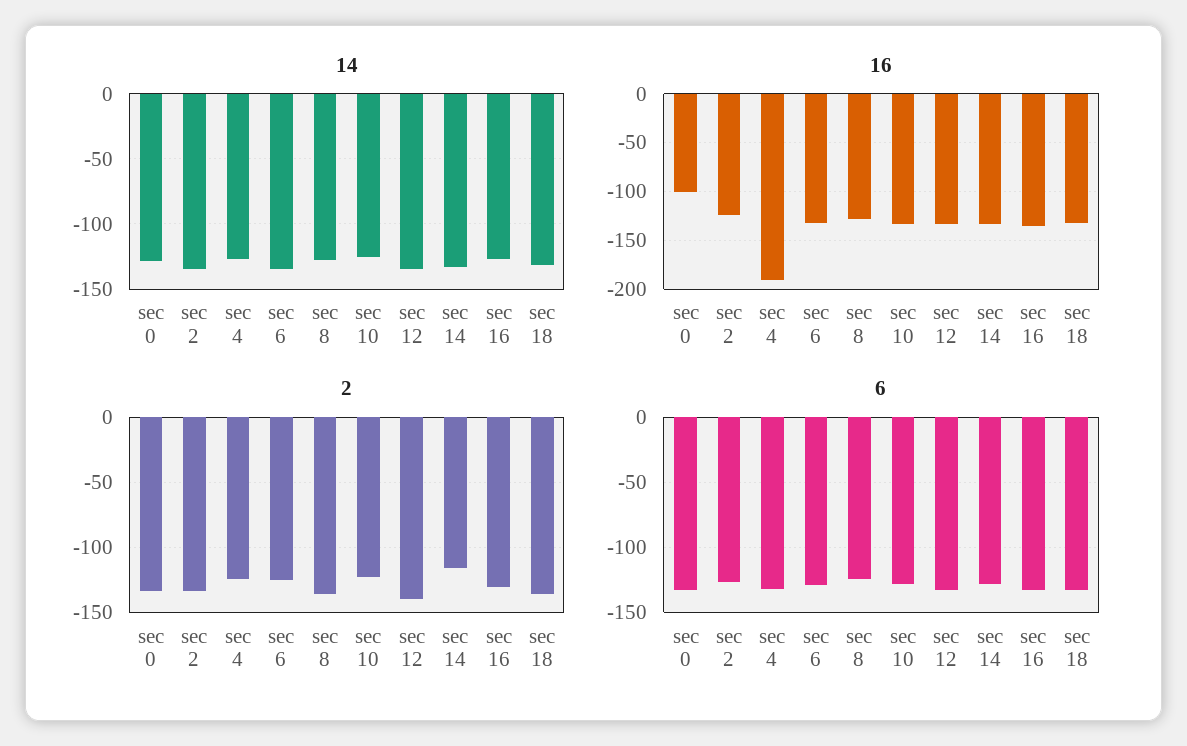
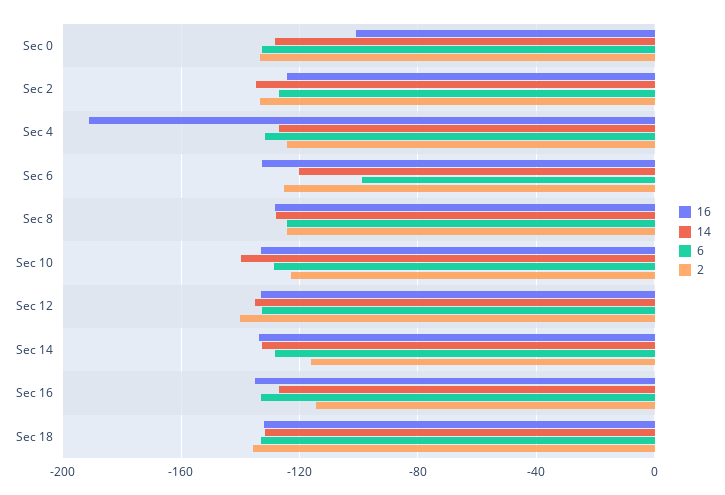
  {
    "14": {
      "sec 0": -130,
      "sec 2": -135,
      "sec 4": -125,
-     "sec 6": -135,
+     "sec 6": -120,
      "sec 8": -130,
-     "sec 10": -125,
+     "sec 10": -140,
      "sec 12": -135,
      "sec 14": -135,
      "sec 16": -125,
      "sec 18": -130
    },
    "16": {
      "sec 0": -100,
      "sec 2": -125,
      "sec 4": -190,
      "sec 6": -135,
      "sec 8": -130,
      "sec 10": -135,
      "sec 12": -135,
      "sec 14": -135,
      "sec 16": -135,
      "sec 18": -130
    },
    "2": {
      "sec 0": -135,
      "sec 2": -135,
      "sec 4": -125,
      "sec 6": -125,
-     "sec 8": -135,
+     "sec 8": -125,
      "sec 10": -125,
      "sec 12": -140,
      "sec 14": -115,
-     "sec 16": -130,
+     "sec 16": -115,
      "sec 18": -135
    },
    "6": {
      "sec 0": -135,
      "sec 2": -125,
      "sec 4": -130,
-     "sec 6": -130,
+     "sec 6": -100,
      "sec 8": -125,
      "sec 10": -130,
      "sec 12": -135,
      "sec 14": -130,
      "sec 16": -135,
      "sec 18": -135
    }
  }

